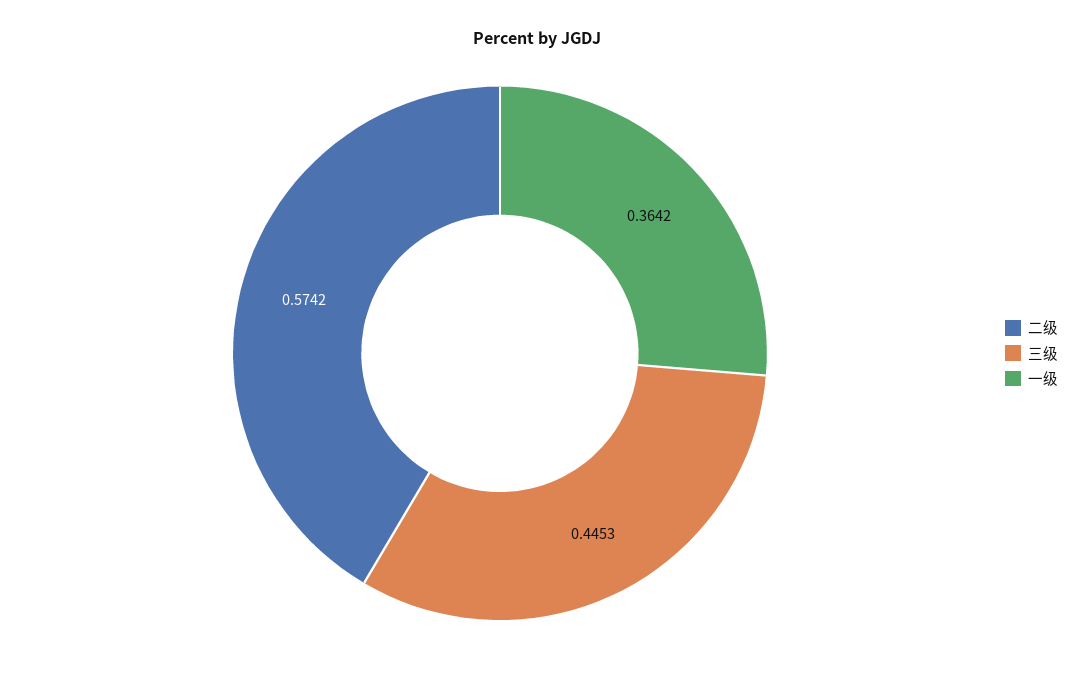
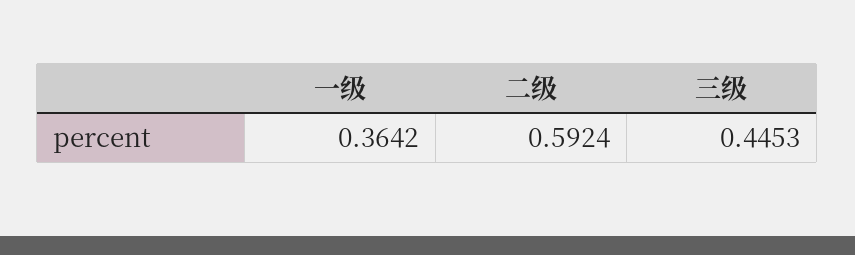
  {
-   "二级": 0.5742,
+   "二级": 0.5924,
    "三级": 0.4453,
    "一级": 0.3642
  }

